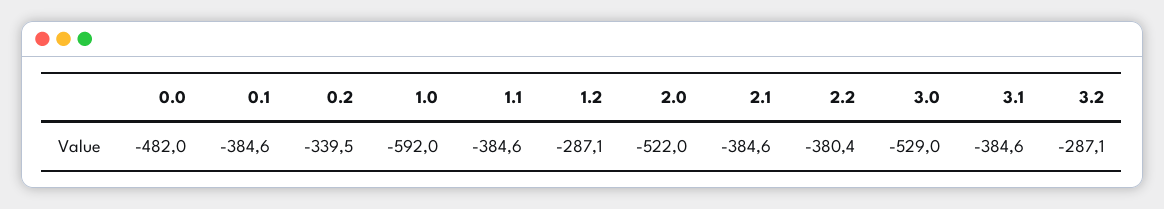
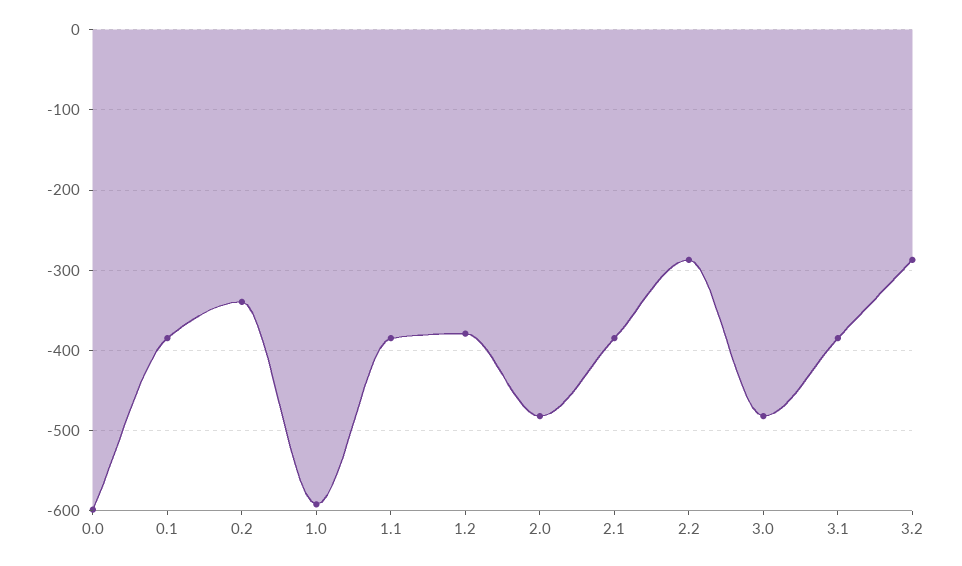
  {
-   "0.0": -482,
+   "0.0": -600,
    "0.1": -384.6,
    "0.2": -339.5,
    "1.0": -592,
    "1.1": -384.6,
-   "1.2": -287.1,
+   "1.2": -380,
-   "2.0": -522,
+   "2.0": -480,
    "2.1": -384.6,
-   "2.2": -380.4,
+   "2.2": -290,
-   "3.0": -529,
+   "3.0": -480,
    "3.1": -384.6,
    "3.2": -287.1
  }

